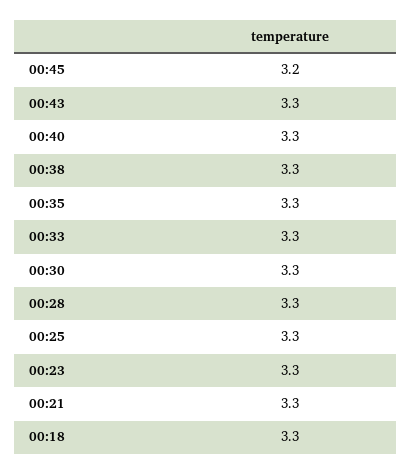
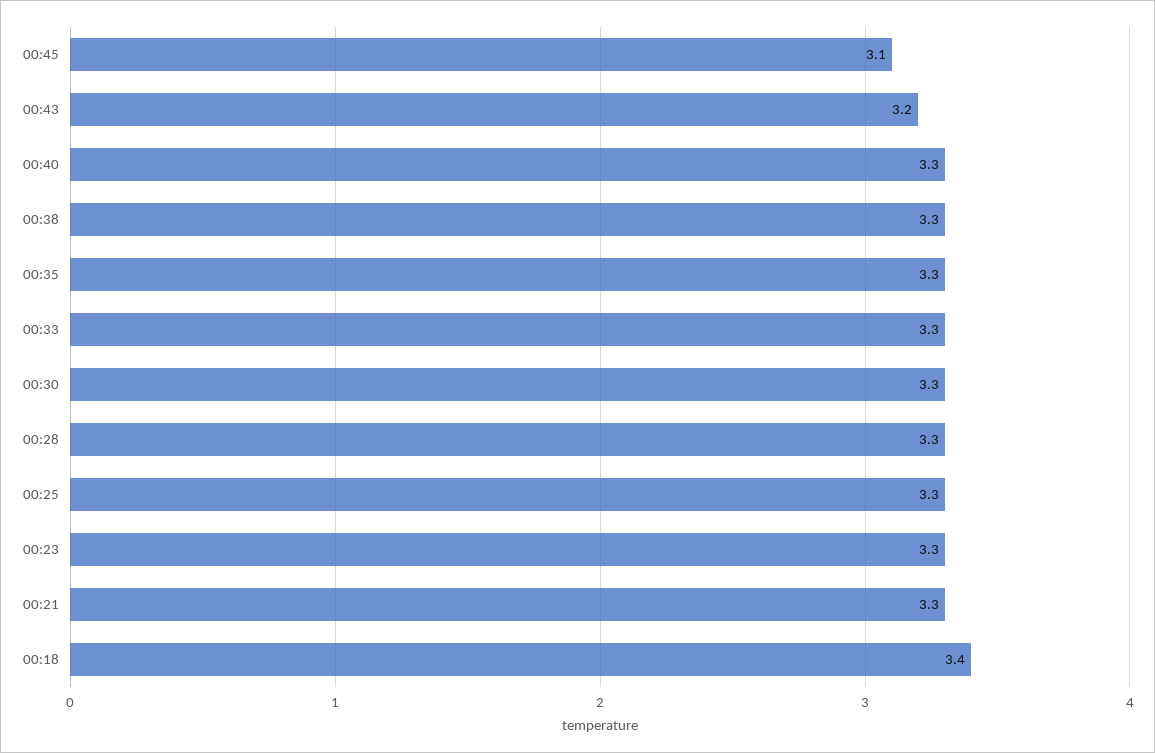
  {
-   "00:45": 3.2,
+   "00:45": 3.1,
-   "00:43": 3.3,
+   "00:43": 3.2,
    "00:40": 3.3,
    "00:38": 3.3,
    "00:35": 3.3,
    "00:33": 3.3,
    "00:30": 3.3,
    "00:28": 3.3,
    "00:25": 3.3,
    "00:23": 3.3,
    "00:21": 3.3,
-   "00:18": 3.3
+   "00:18": 3.4
  }

